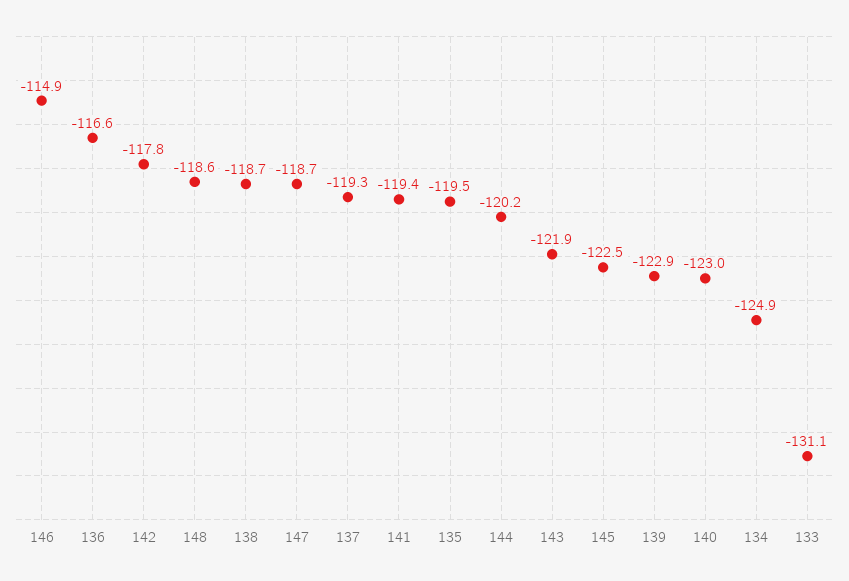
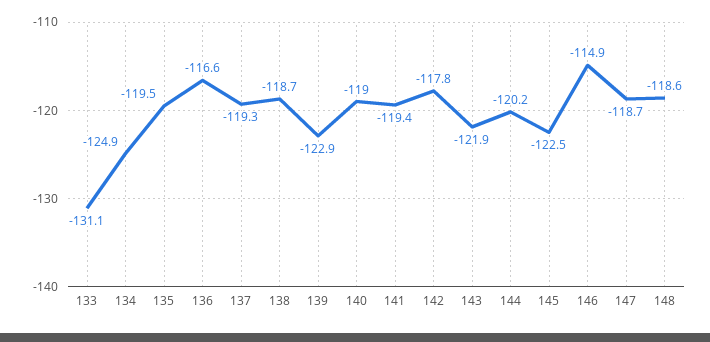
  {
    "146": -114.9,
    "136": -116.6,
    "142": -117.8,
    "148": -118.6,
    "138": -118.7,
    "147": -118.7,
    "137": -119.3,
    "141": -119.4,
    "135": -119.5,
    "144": -120.2,
    "143": -121.9,
    "145": -122.5,
    "139": -122.9,
-   "140": -123,
+   "140": -119,
    "134": -124.9,
    "133": -131.1
  }

